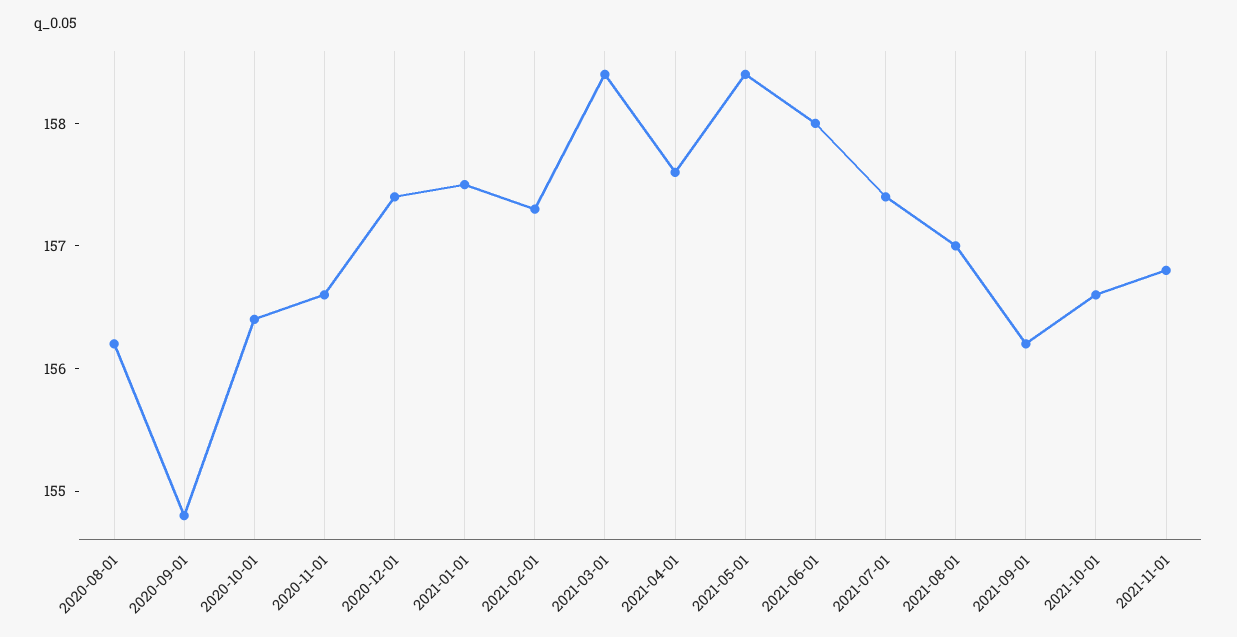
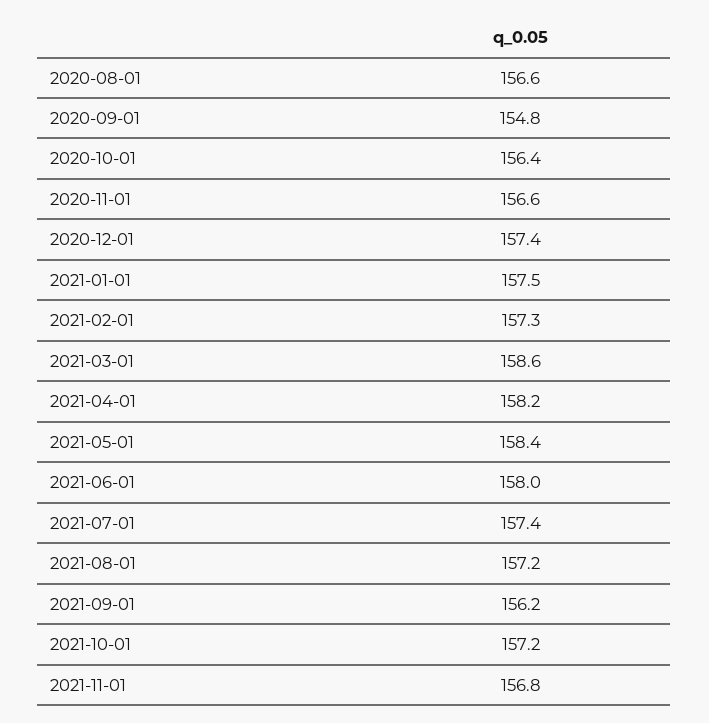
  {
-   "2020-08-01": 156.2,
+   "2020-08-01": 156.6,
    "2020-09-01": 154.8,
    "2020-10-01": 156.4,
    "2020-11-01": 156.6,
    "2020-12-01": 157.4,
    "2021-01-01": 157.5,
    "2021-02-01": 157.3,
-   "2021-03-01": 158.4,
+   "2021-03-01": 158.6,
-   "2021-04-01": 157.6,
+   "2021-04-01": 158.2,
    "2021-05-01": 158.4,
    "2021-06-01": 158,
    "2021-07-01": 157.4,
-   "2021-08-01": 157,
+   "2021-08-01": 157.2,
    "2021-09-01": 156.2,
-   "2021-10-01": 156.6,
+   "2021-10-01": 157.2,
    "2021-11-01": 156.8
  }

